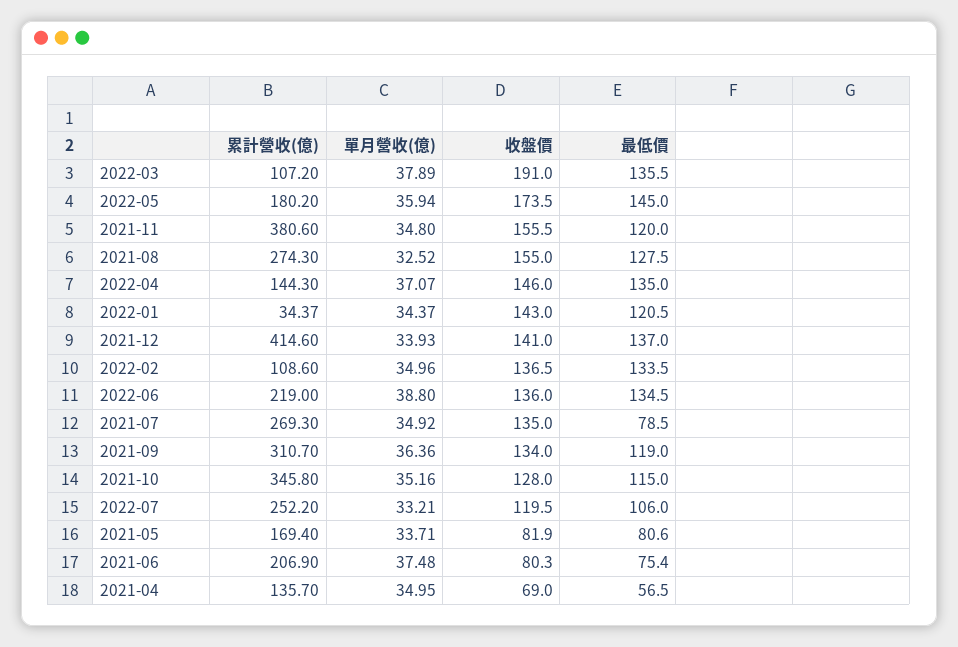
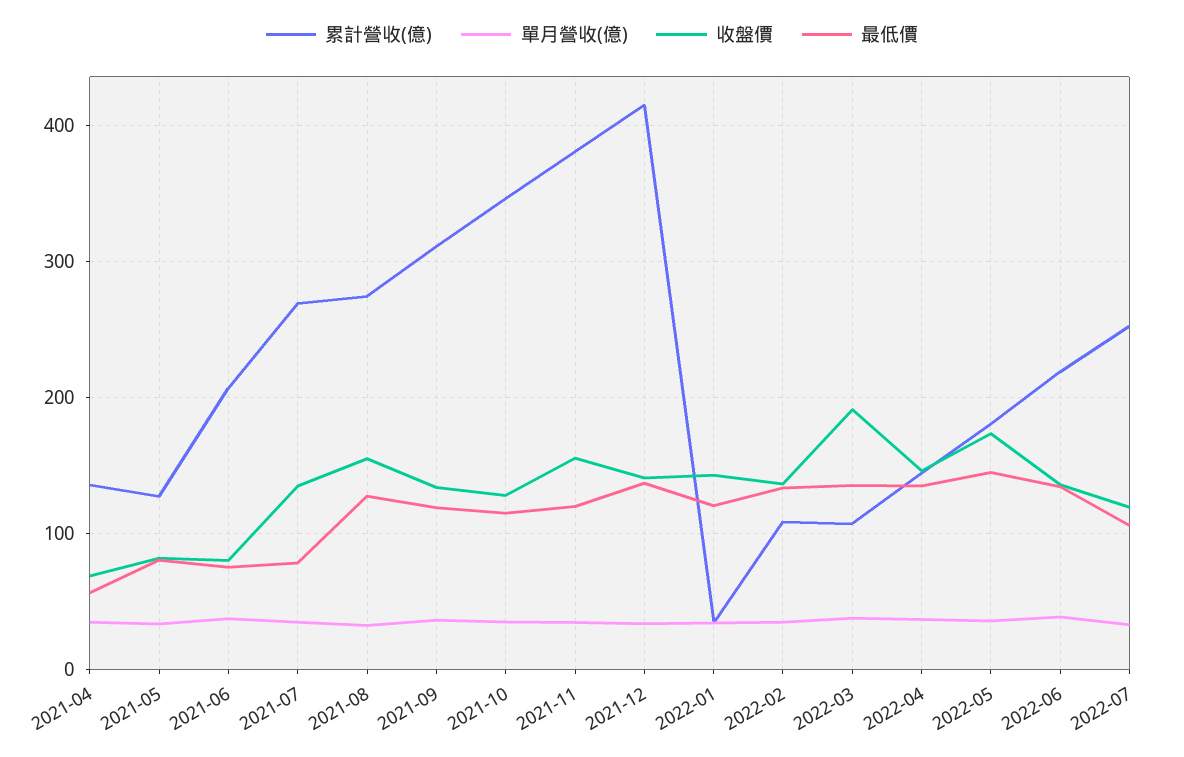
  {
    "累計營收(億)": {
      "2022-03": 107.2,
      "2022-05": 180.2,
      "2021-11": 380.6,
      "2021-08": 274.3,
      "2022-04": 144.3,
      "2022-01": 34.37,
      "2021-12": 414.6,
      "2022-02": 108.6,
      "2022-06": 219,
      "2021-07": 269.3,
      "2021-09": 310.7,
      "2021-10": 345.8,
      "2022-07": 252.2,
-     "2021-05": 169.4,
+     "2021-05": 130,
      "2021-06": 206.9,
      "2021-04": 135.7
    },
    "單月營收(億)": {
      "2022-03": 37.89,
      "2022-05": 35.94,
      "2021-11": 34.8,
      "2021-08": 32.52,
      "2022-04": 37.07,
      "2022-01": 34.37,
      "2021-12": 33.93,
      "2022-02": 34.96,
      "2022-06": 38.8,
      "2021-07": 34.92,
      "2021-09": 36.36,
      "2021-10": 35.16,
      "2022-07": 33.21,
      "2021-05": 33.71,
      "2021-06": 37.48,
      "2021-04": 34.95
    },
    "收盤價": {
      "2022-03": 191,
      "2022-05": 173.5,
      "2021-11": 155.5,
      "2021-08": 155,
      "2022-04": 146,
      "2022-01": 143,
      "2021-12": 141,
      "2022-02": 136.5,
      "2022-06": 136,
      "2021-07": 135,
      "2021-09": 134,
      "2021-10": 128,
      "2022-07": 119.5,
      "2021-05": 81.9,
      "2021-06": 80.3,
      "2021-04": 69
    },
    "最低價": {
      "2022-03": 135.5,
      "2022-05": 145,
      "2021-11": 120,
      "2021-08": 127.5,
      "2022-04": 135,
      "2022-01": 120.5,
      "2021-12": 137,
      "2022-02": 133.5,
      "2022-06": 134.5,
      "2021-07": 78.5,
      "2021-09": 119,
      "2021-10": 115,
      "2022-07": 106,
      "2021-05": 80.6,
      "2021-06": 75.4,
      "2021-04": 56.5
    }
  }

